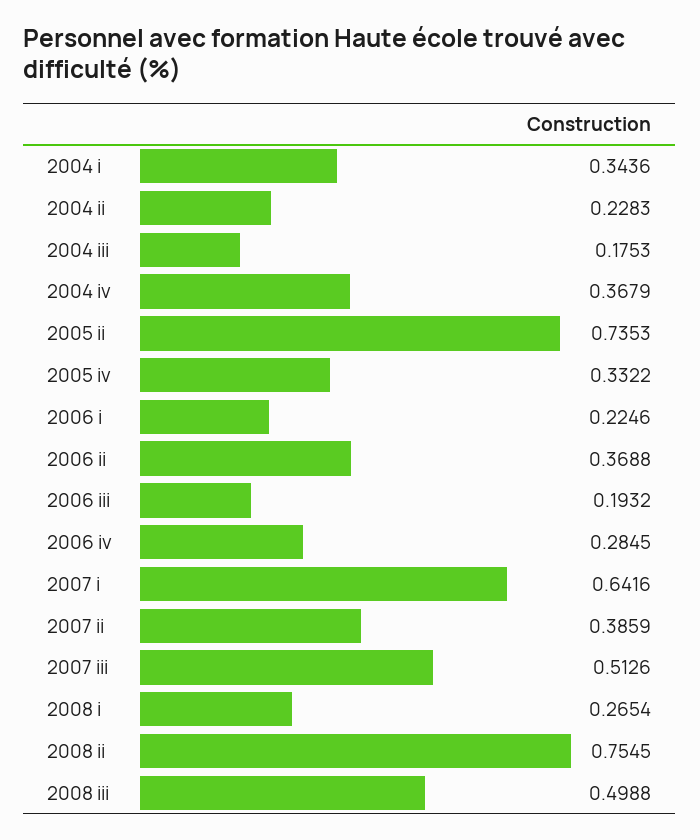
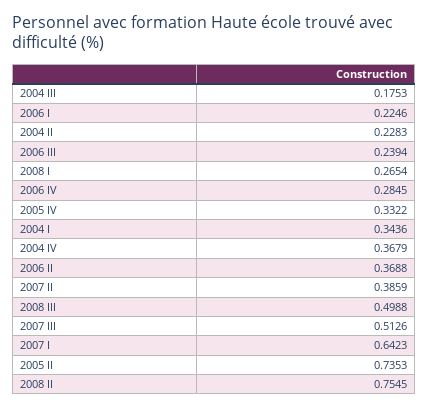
  {
    "2004 i": 0.3436,
    "2004 ii": 0.2283,
    "2004 iii": 0.1753,
    "2004 iv": 0.3679,
    "2005 ii": 0.7353,
    "2005 iv": 0.3322,
    "2006 i": 0.2246,
    "2006 ii": 0.3688,
-   "2006 iii": 0.1932,
+   "2006 iii": 0.2394,
    "2006 iv": 0.2845,
-   "2007 i": 0.6416,
+   "2007 i": 0.6423,
    "2007 ii": 0.3859,
    "2007 iii": 0.5126,
    "2008 i": 0.2654,
    "2008 ii": 0.7545,
    "2008 iii": 0.4988
  }

